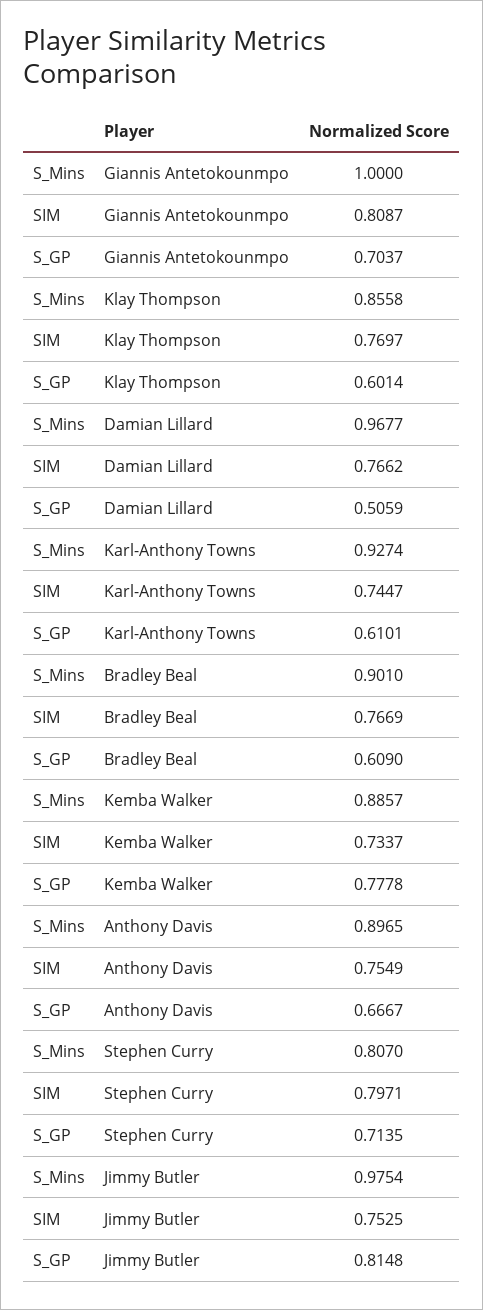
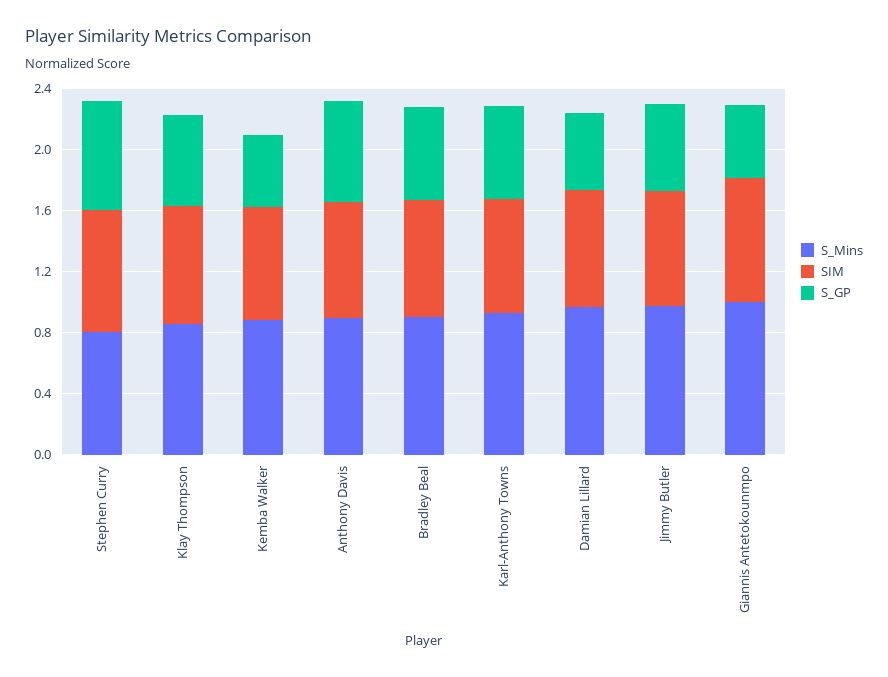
  {
    "S_Mins": {
      "Giannis Antetokounmpo": 1,
      "Klay Thompson": 0.8558,
      "Damian Lillard": 0.9677,
      "Karl-Anthony Towns": 0.9274,
      "Bradley Beal": 0.901,
      "Kemba Walker": 0.8857,
      "Anthony Davis": 0.8965,
      "Stephen Curry": 0.807,
      "Jimmy Butler": 0.9754
    },
    "SIM": {
      "Giannis Antetokounmpo": 0.8087,
      "Klay Thompson": 0.7697,
      "Damian Lillard": 0.7662,
      "Karl-Anthony Towns": 0.7447,
      "Bradley Beal": 0.7669,
      "Kemba Walker": 0.7337,
      "Anthony Davis": 0.7549,
      "Stephen Curry": 0.7971,
      "Jimmy Butler": 0.7525
    },
    "S_GP": {
-     "Giannis Antetokounmpo": 0.7037,
+     "Giannis Antetokounmpo": 0.5,
      "Klay Thompson": 0.6014,
      "Damian Lillard": 0.5059,
      "Karl-Anthony Towns": 0.6101,
      "Bradley Beal": 0.609,
-     "Kemba Walker": 0.7778,
+     "Kemba Walker": 0.5,
      "Anthony Davis": 0.6667,
      "Stephen Curry": 0.7135,
-     "Jimmy Butler": 0.8148
+     "Jimmy Butler": 0.6
    }
  }

